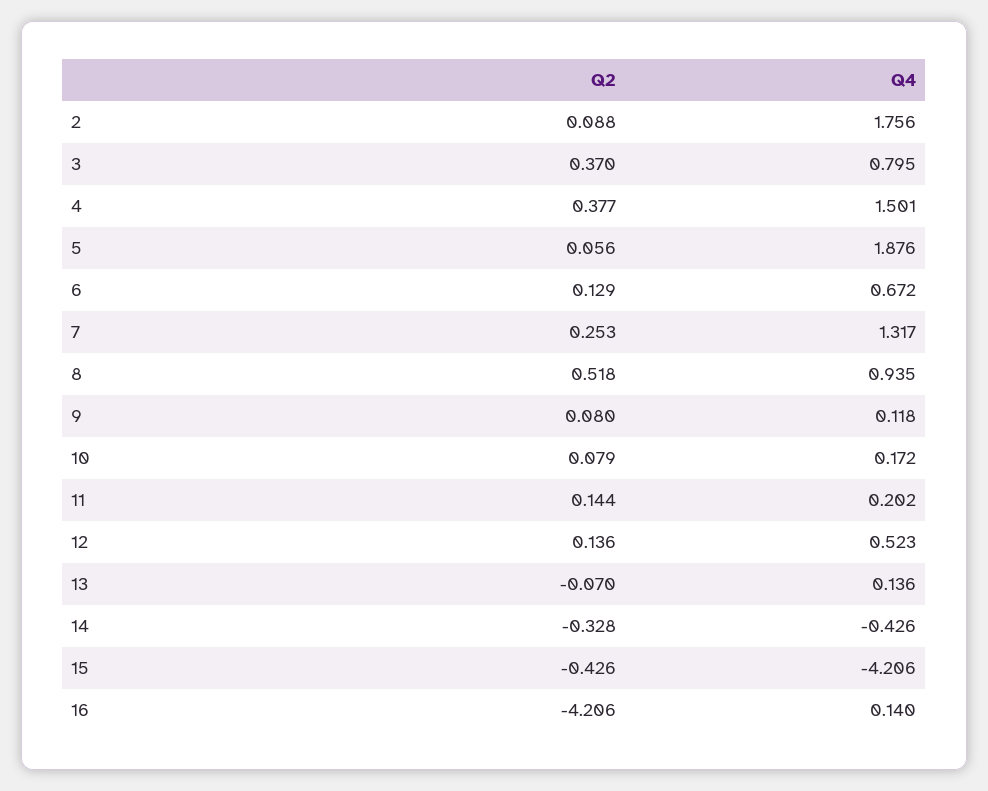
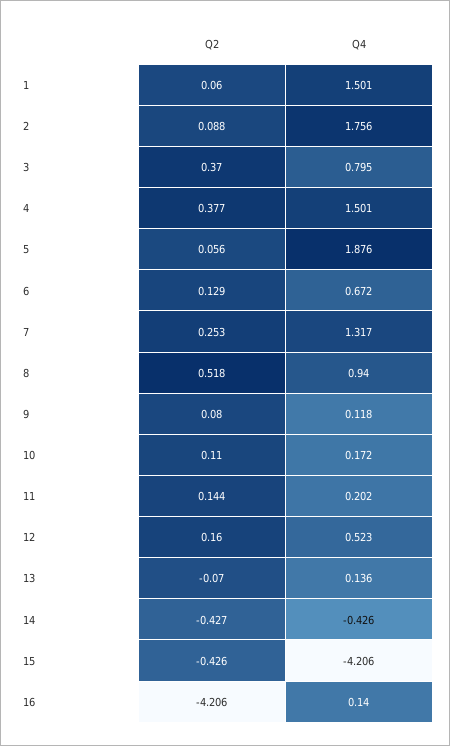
  {
    "Q2": {
      "2": 0.088,
      "3": 0.37,
      "4": 0.377,
      "5": 0.056,
      "6": 0.129,
      "7": 0.253,
      "8": 0.518,
      "9": 0.08,
-     "10": 0.079,
+     "10": 0.11,
      "11": 0.144,
-     "12": 0.136,
+     "12": 0.16,
      "13": -0.07,
-     "14": -0.328,
+     "14": -0.427,
      "15": -0.426,
-     "16": -4.206
+     "16": -4.206,
+     "1": 0.06
    },
    "Q4": {
      "2": 1.756,
      "3": 0.795,
      "4": 1.501,
      "5": 1.876,
      "6": 0.672,
      "7": 1.317,
-     "8": 0.935,
+     "8": 0.94,
      "9": 0.118,
      "10": 0.172,
      "11": 0.202,
      "12": 0.523,
      "13": 0.136,
      "14": -0.426,
      "15": -4.206,
-     "16": 0.14
+     "16": 0.14,
+     "1": 1.501
    }
  }

